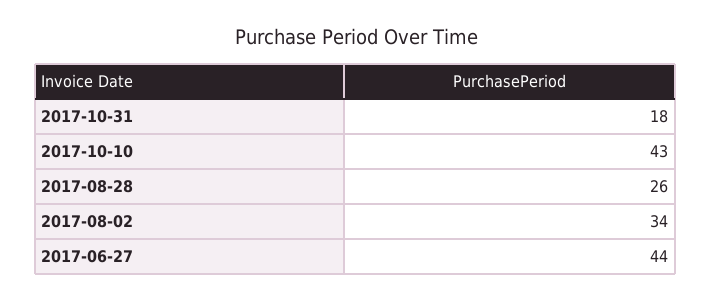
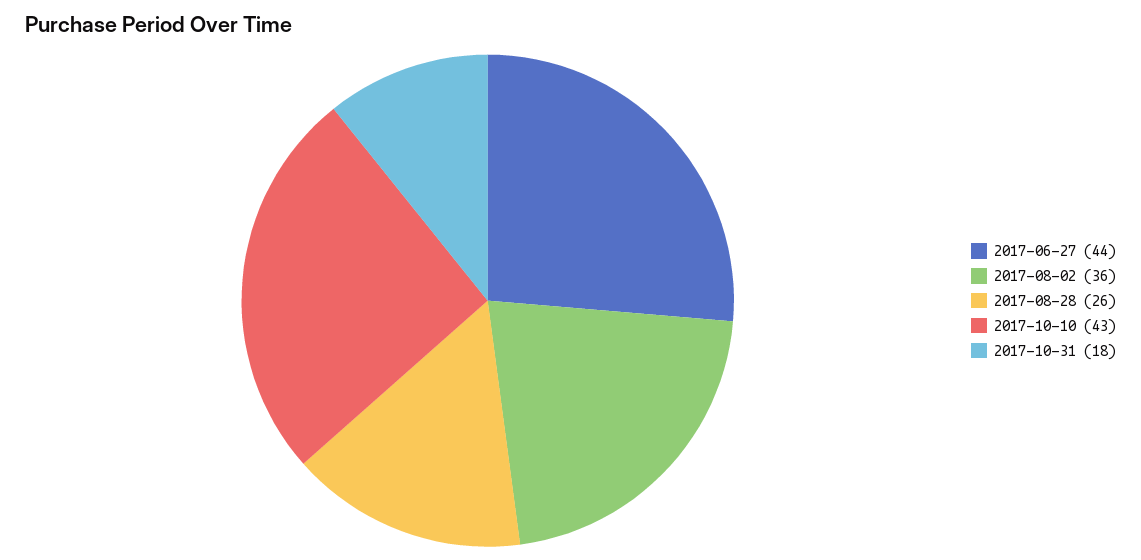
  {
    "2017-10-31": 18,
    "2017-10-10": 43,
    "2017-08-28": 26,
-   "2017-08-02": 34,
+   "2017-08-02": 36,
    "2017-06-27": 44
  }

